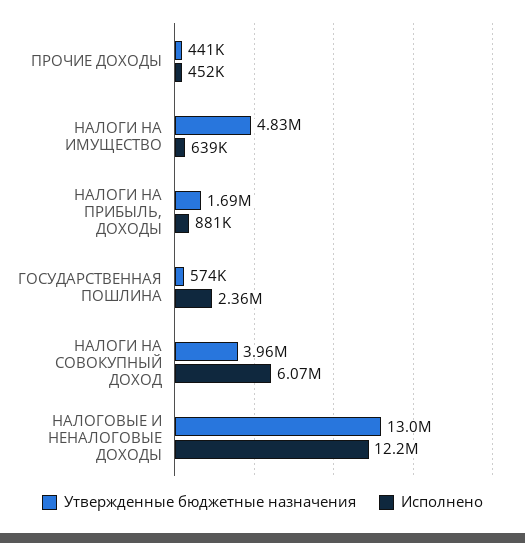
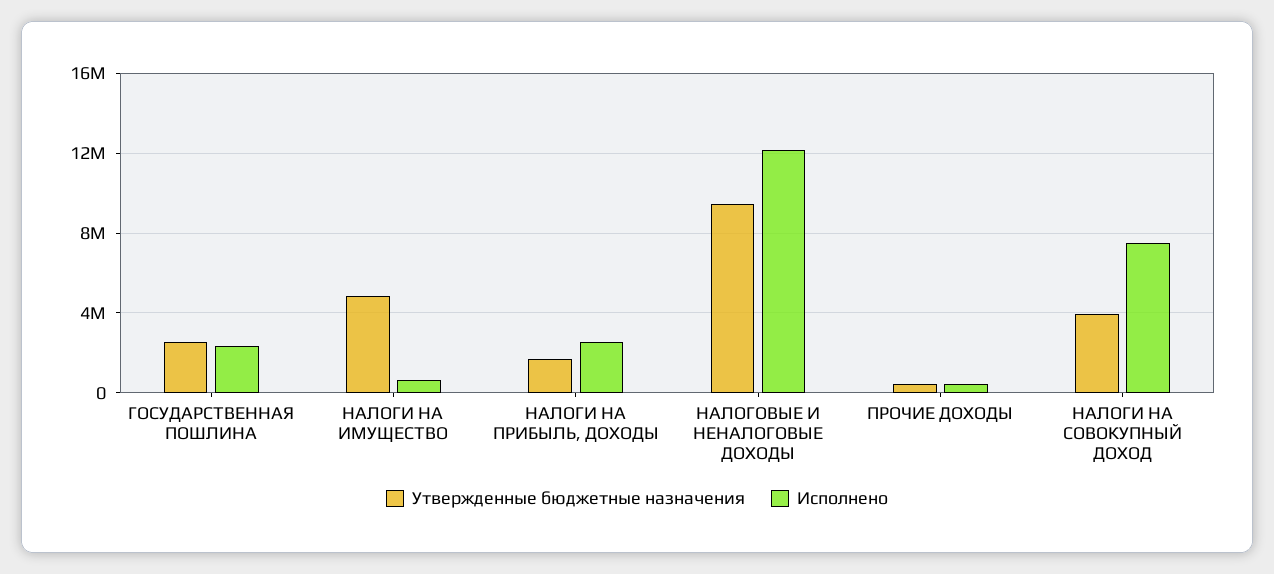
  {
    "Утвержденные бюджетные назначения": {
      "ПРОЧИЕ ДОХОДЫ": 441000,
      "НАЛОГИ НА ИМУЩЕСТВО": 4830000,
      "НАЛОГИ НА ПРИБЫЛЬ, ДОХОДЫ": 1690000,
-     "ГОСУДАРСТВЕННАЯ ПОШЛИНА": 574000,
+     "ГОСУДАРСТВЕННАЯ ПОШЛИНА": 2500000,
      "НАЛОГИ НА СОВОКУПНЫЙ ДОХОД": 3960000,
-     "НАЛОГОВЫЕ И НЕНАЛОГОВЫЕ ДОХОДЫ": 13000000
+     "НАЛОГОВЫЕ И НЕНАЛОГОВЫЕ ДОХОДЫ": 9500000
    },
    "Исполнено": {
      "ПРОЧИЕ ДОХОДЫ": 452000,
      "НАЛОГИ НА ИМУЩЕСТВО": 639000,
-     "НАЛОГИ НА ПРИБЫЛЬ, ДОХОДЫ": 881000,
+     "НАЛОГИ НА ПРИБЫЛЬ, ДОХОДЫ": 2500000,
      "ГОСУДАРСТВЕННАЯ ПОШЛИНА": 2360000,
-     "НАЛОГИ НА СОВОКУПНЫЙ ДОХОД": 6070000,
+     "НАЛОГИ НА СОВОКУПНЫЙ ДОХОД": 7500000,
      "НАЛОГОВЫЕ И НЕНАЛОГОВЫЕ ДОХОДЫ": 12200000
    }
  }

